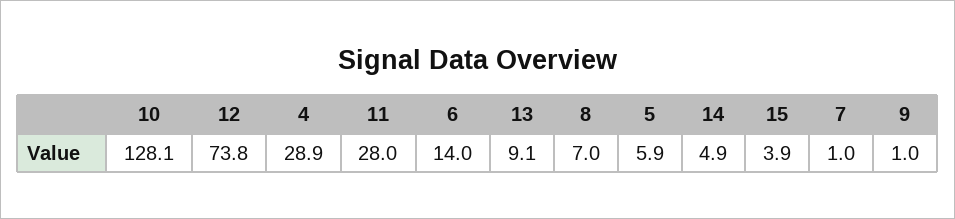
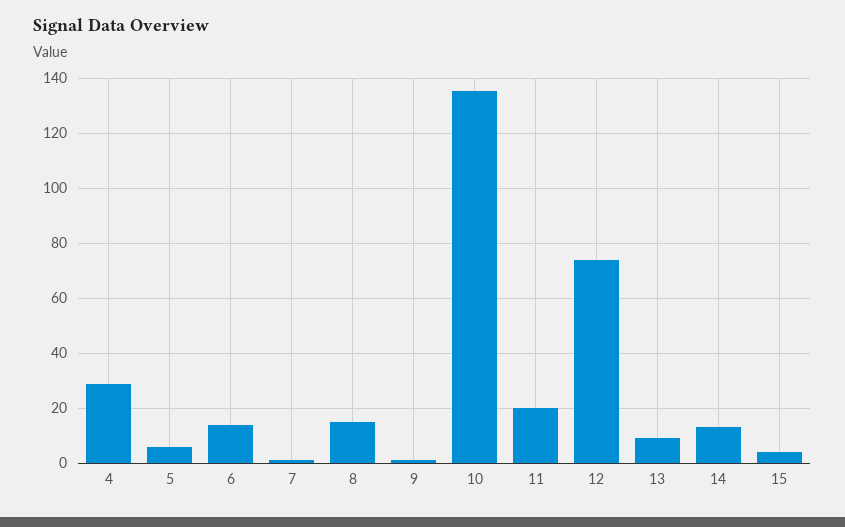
  {
-   "10": 128.1,
+   "10": 135,
    "12": 73.8,
    "4": 28.9,
-   "11": 28,
+   "11": 20,
    "6": 14,
    "13": 9.1,
-   "8": 7,
+   "8": 15,
    "5": 5.9,
-   "14": 4.9,
+   "14": 12.5,
    "15": 3.9,
    "7": 1,
    "9": 1
  }

